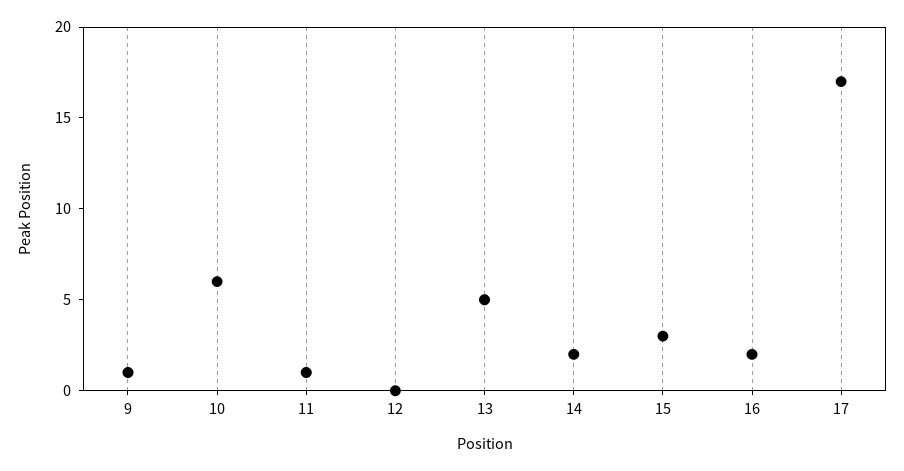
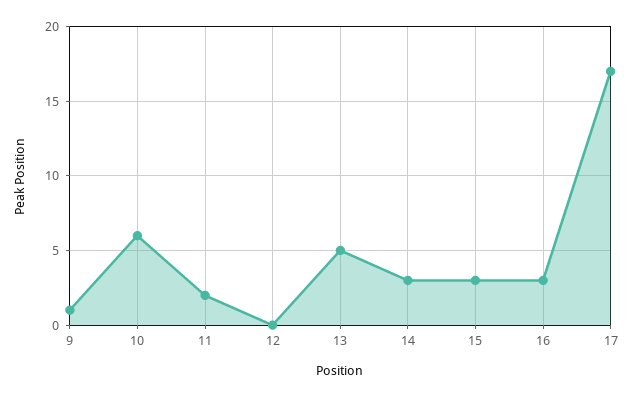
  {
    "9": 1,
    "10": 6,
-   "11": 1,
+   "11": 2,
    "12": 0,
    "13": 5,
-   "14": 2,
+   "14": 3,
    "15": 3,
-   "16": 2,
+   "16": 3,
    "17": 17
  }

